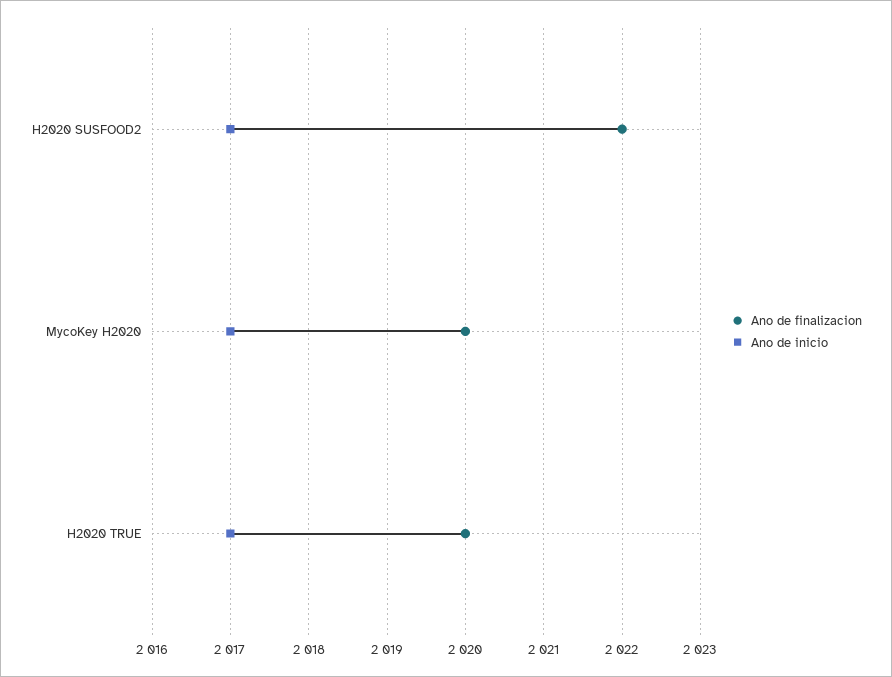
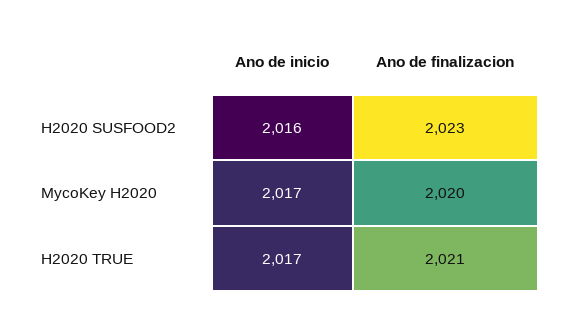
  {
    "Ano de finalizacion": {
-     "H2020 SUSFOOD2": 2022,
+     "H2020 SUSFOOD2": 2023,
      "MycoKey H2020": 2020,
-     "H2020 TRUE": 2020
+     "H2020 TRUE": 2021
    },
    "Ano de inicio": {
-     "H2020 SUSFOOD2": 2017,
+     "H2020 SUSFOOD2": 2016,
      "MycoKey H2020": 2017,
      "H2020 TRUE": 2017
    }
  }

